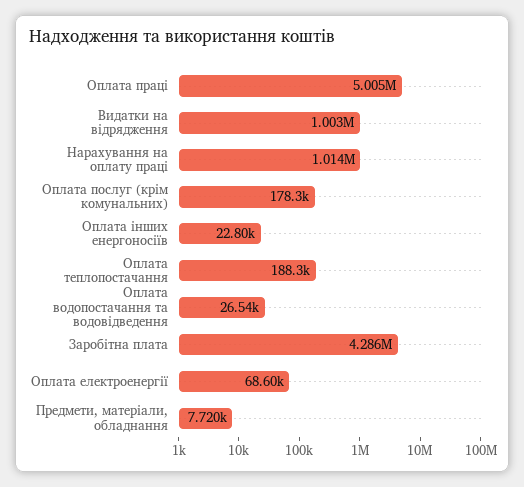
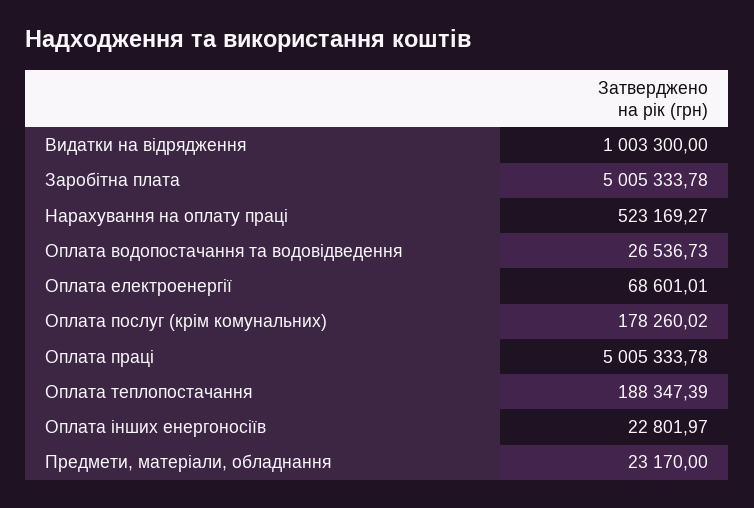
  {
    "Оплата праці": 5005333.78,
    "Видатки на відрядження": 1003300,
-   "Нарахування на оплату праці": 1014000,
+   "Нарахування на оплату праці": 523169.27,
    "Оплата послуг (крім комунальних)": 178260.02,
    "Оплата інших енергоносіїв": 22801.97,
    "Оплата теплопостачання": 188347.39,
    "Оплата водопостачання та водовідведення": 26536.73,
-   "Заробітна плата": 4286000,
+   "Заробітна плата": 5005333.78,
    "Оплата електроенергії": 68601.01,
-   "Предмети, матеріали, обладнання": 7720
+   "Предмети, матеріали, обладнання": 23170
  }

